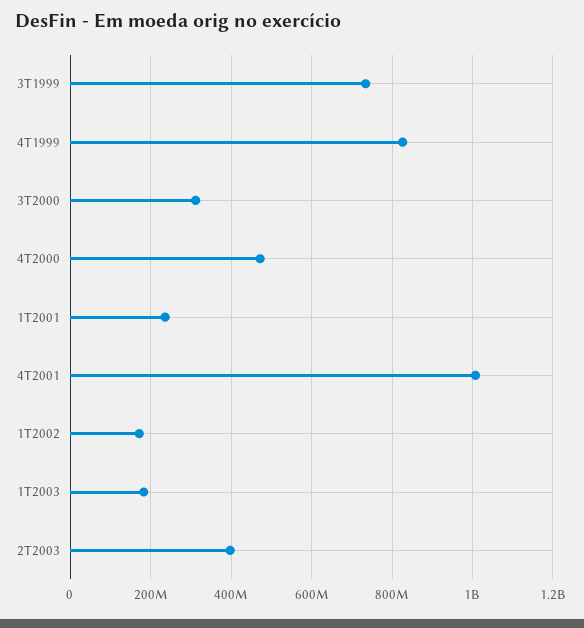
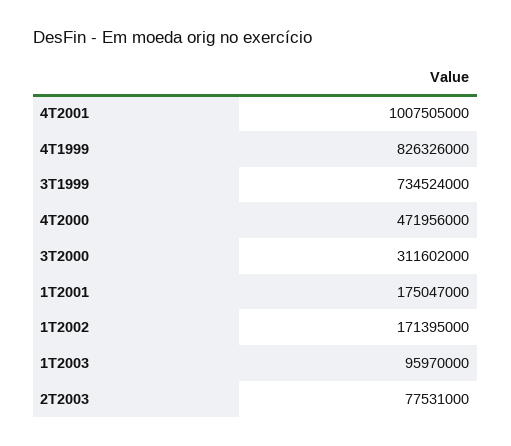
  {
    "3T1999": 734524000,
    "4T1999": 826326000,
    "3T2000": 311602000,
    "4T2000": 471956000,
-   "1T2001": 240000000,
+   "1T2001": 175047000,
    "4T2001": 1007505000,
    "1T2002": 171395000,
-   "1T2003": 180000000,
+   "1T2003": 95970000,
-   "2T2003": 400000000
+   "2T2003": 77531000
  }

